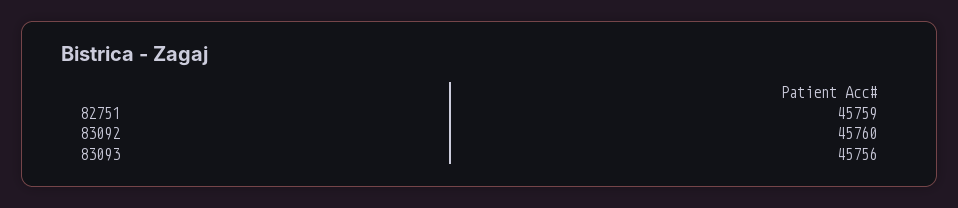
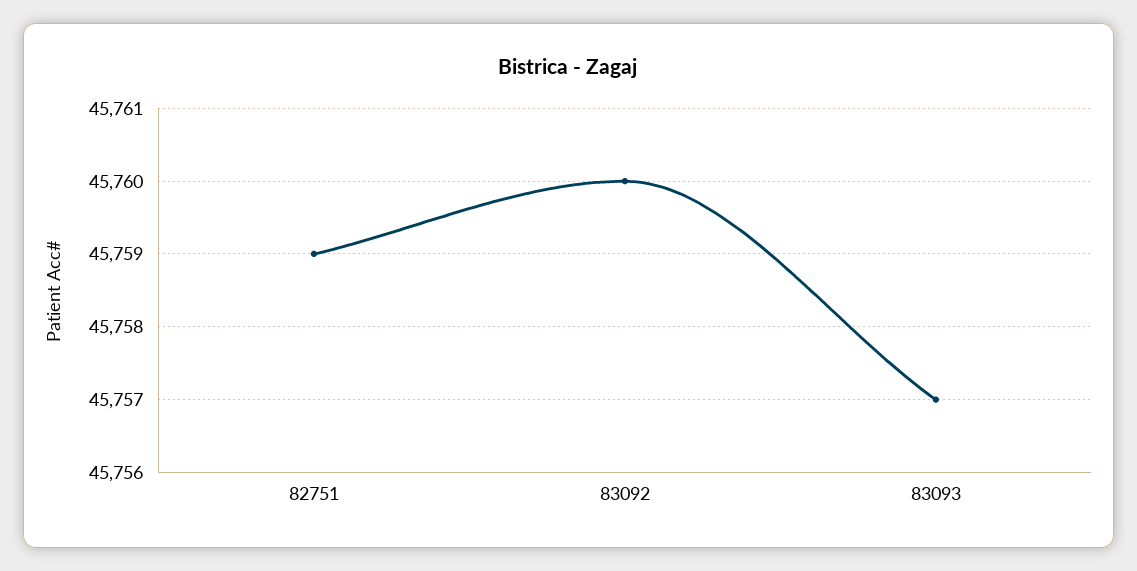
  {
    "82751": 45759,
    "83092": 45760,
-   "83093": 45756
+   "83093": 45757
  }

